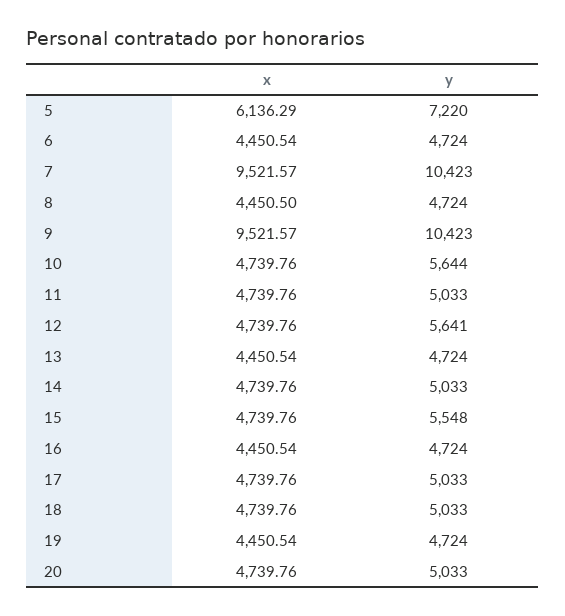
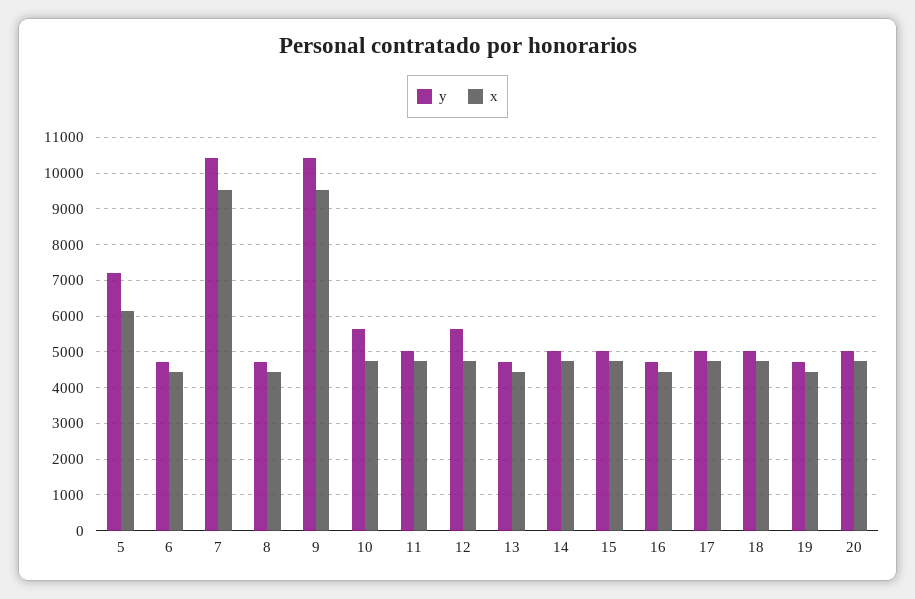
  {
    "x": {
      "5": 6136.29,
      "6": 4450.54,
      "7": 9521.57,
      "8": 4450.5,
      "9": 9521.57,
      "10": 4739.76,
      "11": 4739.76,
      "12": 4739.76,
      "13": 4450.54,
      "14": 4739.76,
      "15": 4739.76,
      "16": 4450.54,
      "17": 4739.76,
      "18": 4739.76,
      "19": 4450.54,
      "20": 4739.76
    },
    "y": {
      "5": 7220,
      "6": 4724,
      "7": 10423,
      "8": 4724,
      "9": 10423,
      "10": 5644,
      "11": 5033,
      "12": 5641,
      "13": 4724,
      "14": 5033,
-     "15": 5548,
+     "15": 5000,
      "16": 4724,
      "17": 5033,
      "18": 5033,
      "19": 4724,
      "20": 5033
    }
  }

